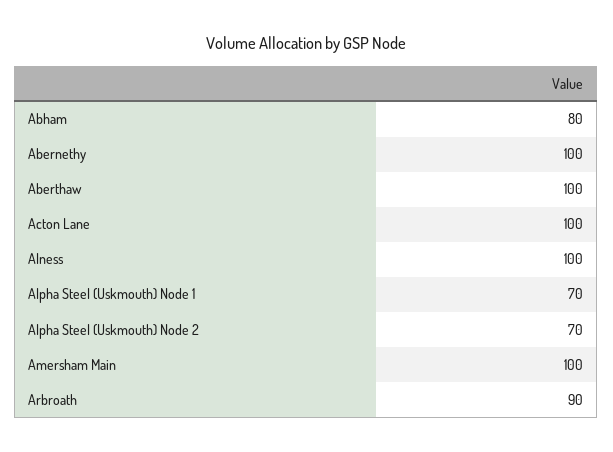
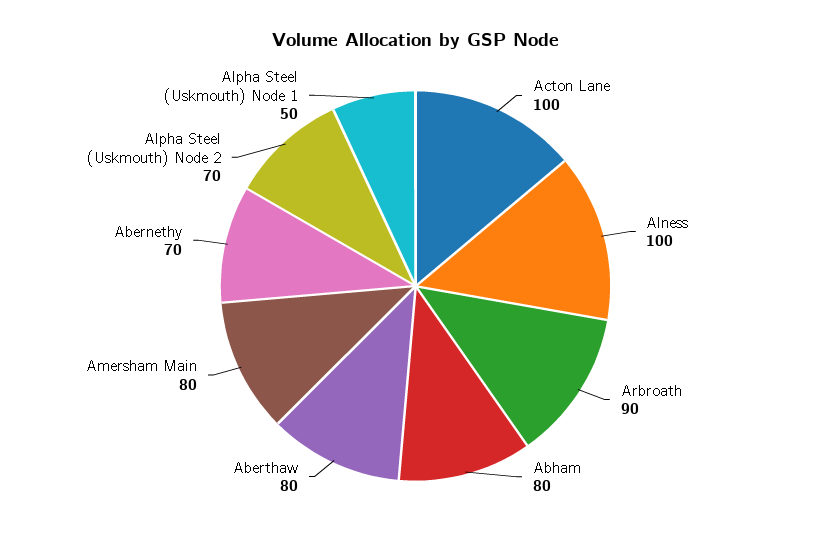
  {
    "Abham": 80,
-   "Abernethy": 100,
+   "Abernethy": 70,
-   "Aberthaw": 100,
+   "Aberthaw": 80,
    "Acton Lane": 100,
    "Alness": 100,
-   "Alpha Steel (Uskmouth) Node 1": 70,
+   "Alpha Steel (Uskmouth) Node 1": 50,
    "Alpha Steel (Uskmouth) Node 2": 70,
-   "Amersham Main": 100,
+   "Amersham Main": 80,
    "Arbroath": 90
  }

